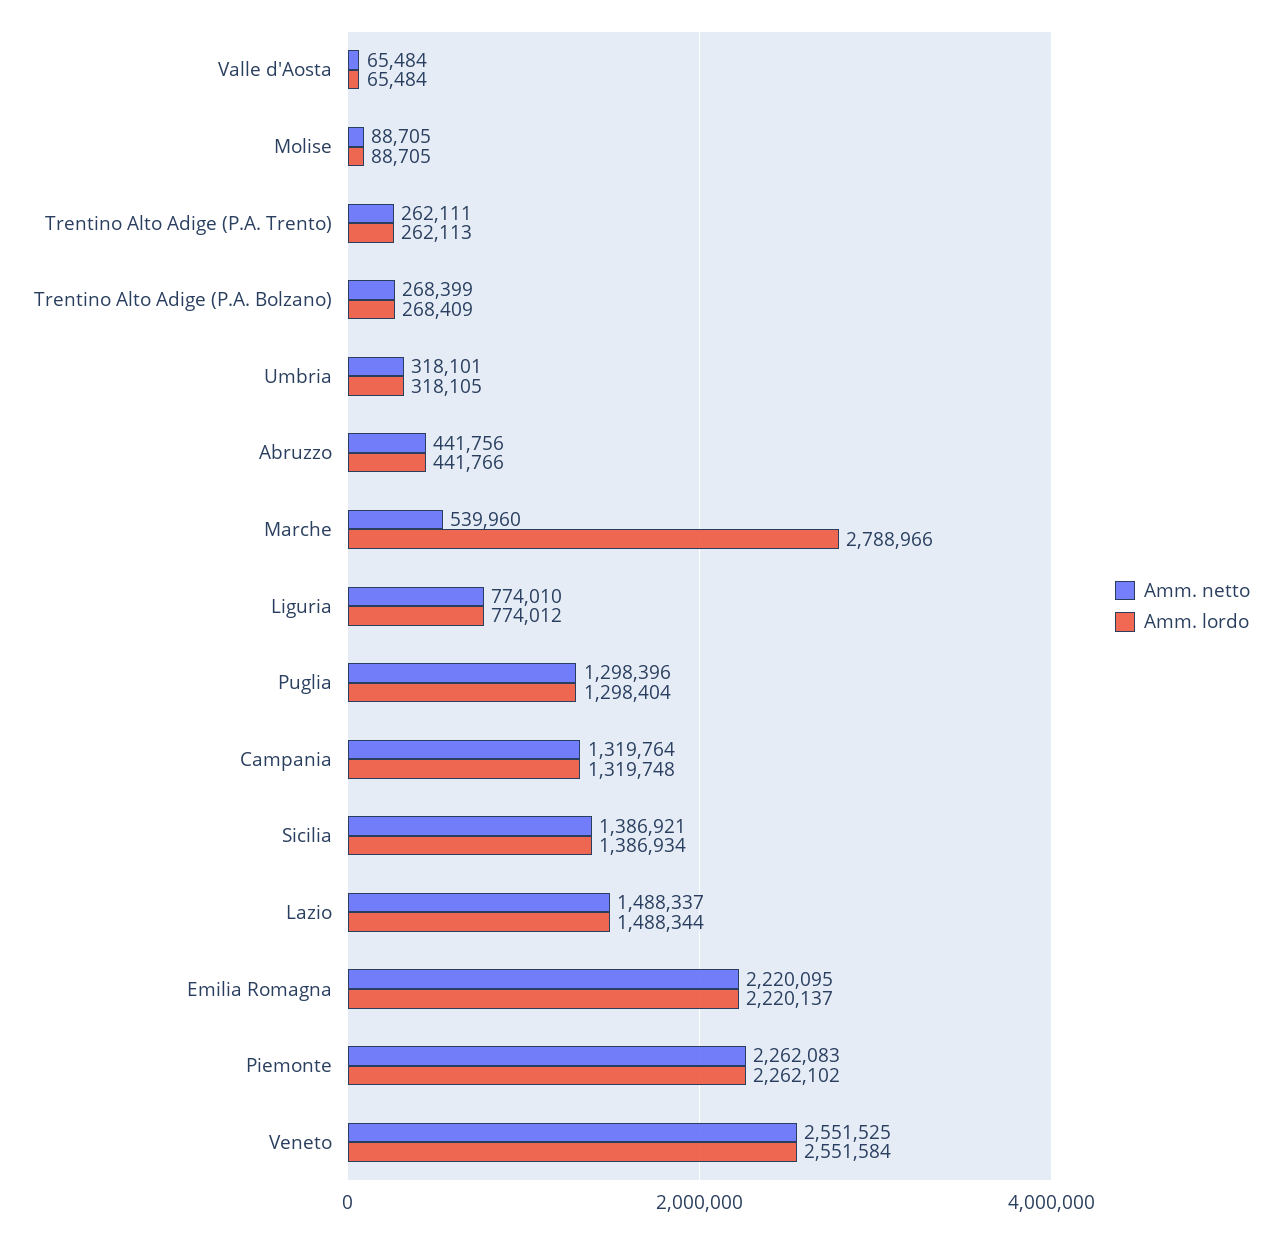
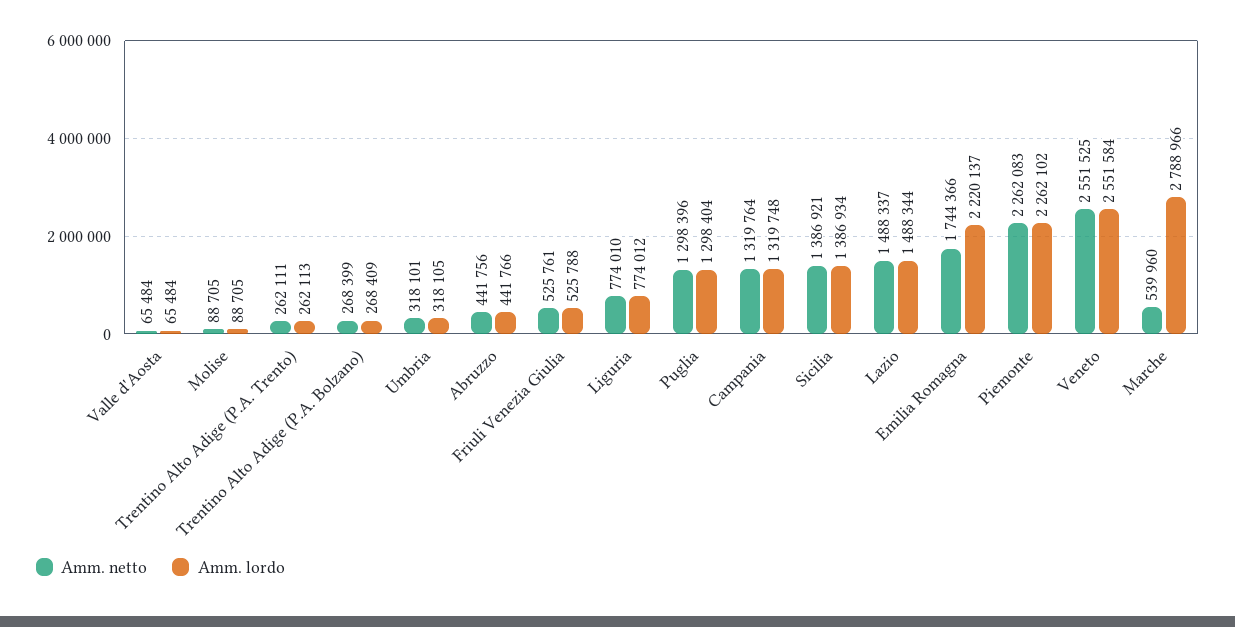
  {
    "Amm. netto": {
      "Valle d'Aosta": 65484,
      "Molise": 88705,
      "Trentino Alto Adige (P.A. Trento)": 262111,
      "Trentino Alto Adige (P.A. Bolzano)": 268399,
      "Umbria": 318101,
      "Abruzzo": 441756,
      "Marche": 539960,
      "Liguria": 774010,
      "Puglia": 1298396,
      "Campania": 1319764,
      "Sicilia": 1386921,
      "Lazio": 1488337,
-     "Emilia Romagna": 2220095,
+     "Emilia Romagna": 1744366,
      "Piemonte": 2262083,
-     "Veneto": 2551525
+     "Veneto": 2551525,
+     "Friuli Venezia Giulia": 525761
    },
    "Amm. lordo": {
      "Valle d'Aosta": 65484,
      "Molise": 88705,
      "Trentino Alto Adige (P.A. Trento)": 262113,
      "Trentino Alto Adige (P.A. Bolzano)": 268409,
      "Umbria": 318105,
      "Abruzzo": 441766,
      "Marche": 2788966,
      "Liguria": 774012,
      "Puglia": 1298404,
      "Campania": 1319748,
      "Sicilia": 1386934,
      "Lazio": 1488344,
      "Emilia Romagna": 2220137,
      "Piemonte": 2262102,
-     "Veneto": 2551584
+     "Veneto": 2551584,
+     "Friuli Venezia Giulia": 525788
    }
  }

